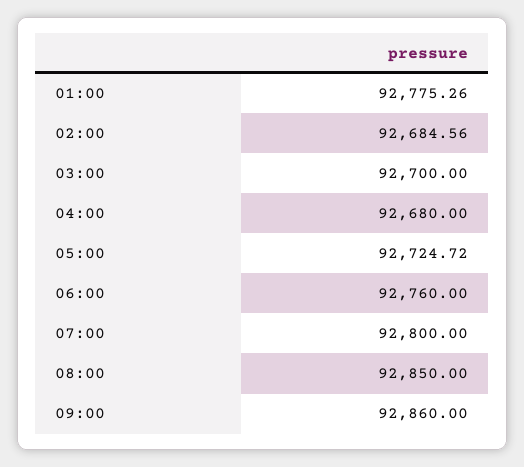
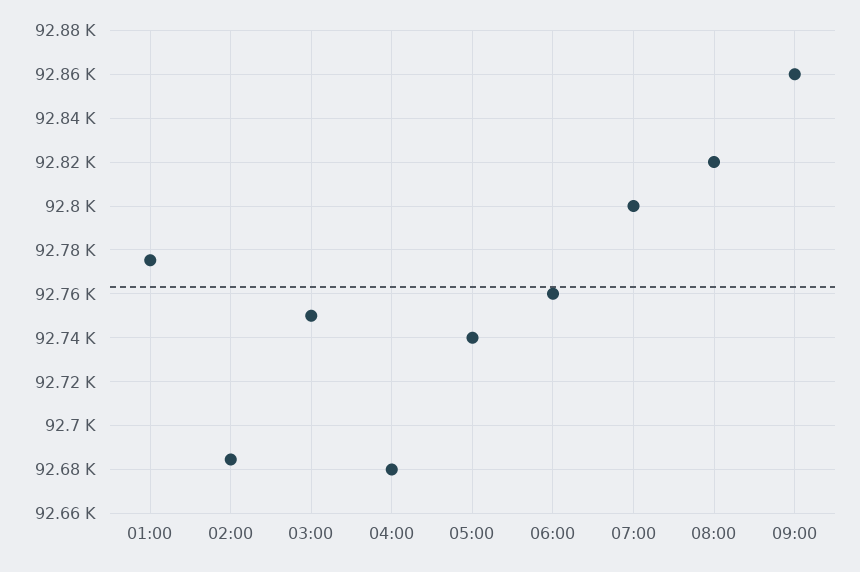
  {
    "01:00": 92775.26,
    "02:00": 92684.56,
-   "03:00": 92700,
+   "03:00": 92750,
    "04:00": 92680,
-   "05:00": 92724.72,
+   "05:00": 92740,
    "06:00": 92760,
    "07:00": 92800,
-   "08:00": 92850,
+   "08:00": 92820,
    "09:00": 92860
  }

